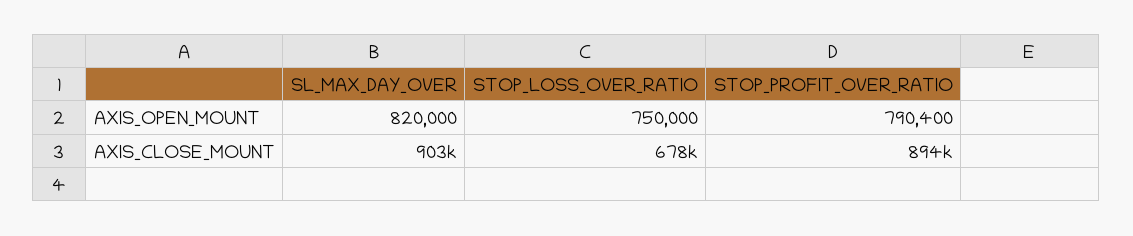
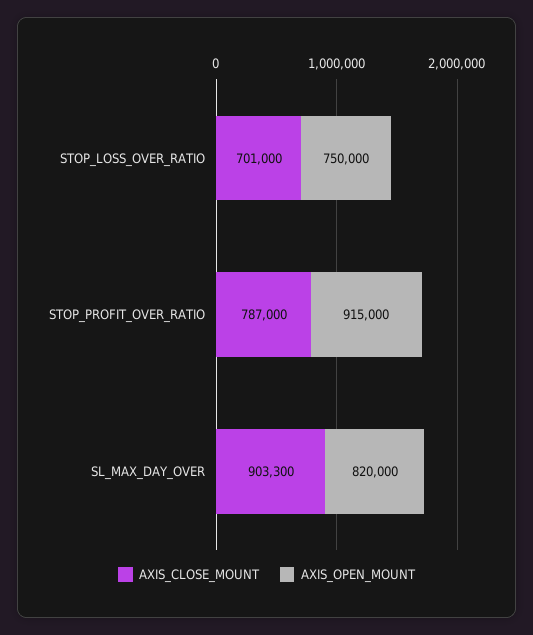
  {
    "AXIS_OPEN_MOUNT": {
      "SL_MAX_DAY_OVER": 820000,
      "STOP_LOSS_OVER_RATIO": 750000,
-     "STOP_PROFIT_OVER_RATIO": 790400
+     "STOP_PROFIT_OVER_RATIO": 915000
    },
    "AXIS_CLOSE_MOUNT": {
      "SL_MAX_DAY_OVER": 903300,
-     "STOP_LOSS_OVER_RATIO": 678000,
+     "STOP_LOSS_OVER_RATIO": 701000,
-     "STOP_PROFIT_OVER_RATIO": 894000
+     "STOP_PROFIT_OVER_RATIO": 787000
    }
  }

